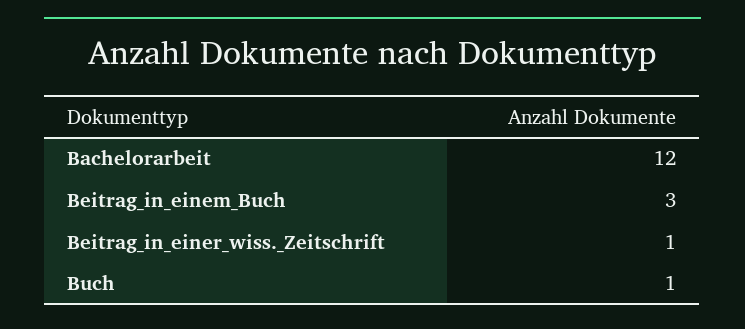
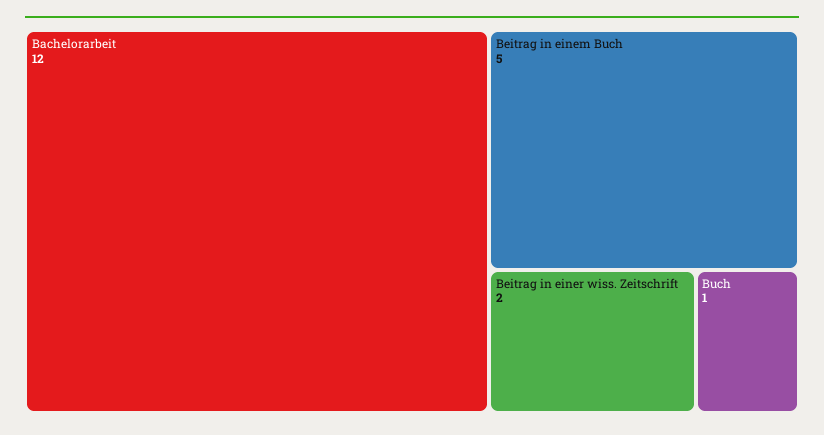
  {
    "Bachelorarbeit": 12,
-   "Beitrag_in_einem_Buch": 3,
+   "Beitrag_in_einem_Buch": 5,
-   "Beitrag_in_einer_wiss._Zeitschrift": 1,
+   "Beitrag_in_einer_wiss._Zeitschrift": 2,
    "Buch": 1
  }

